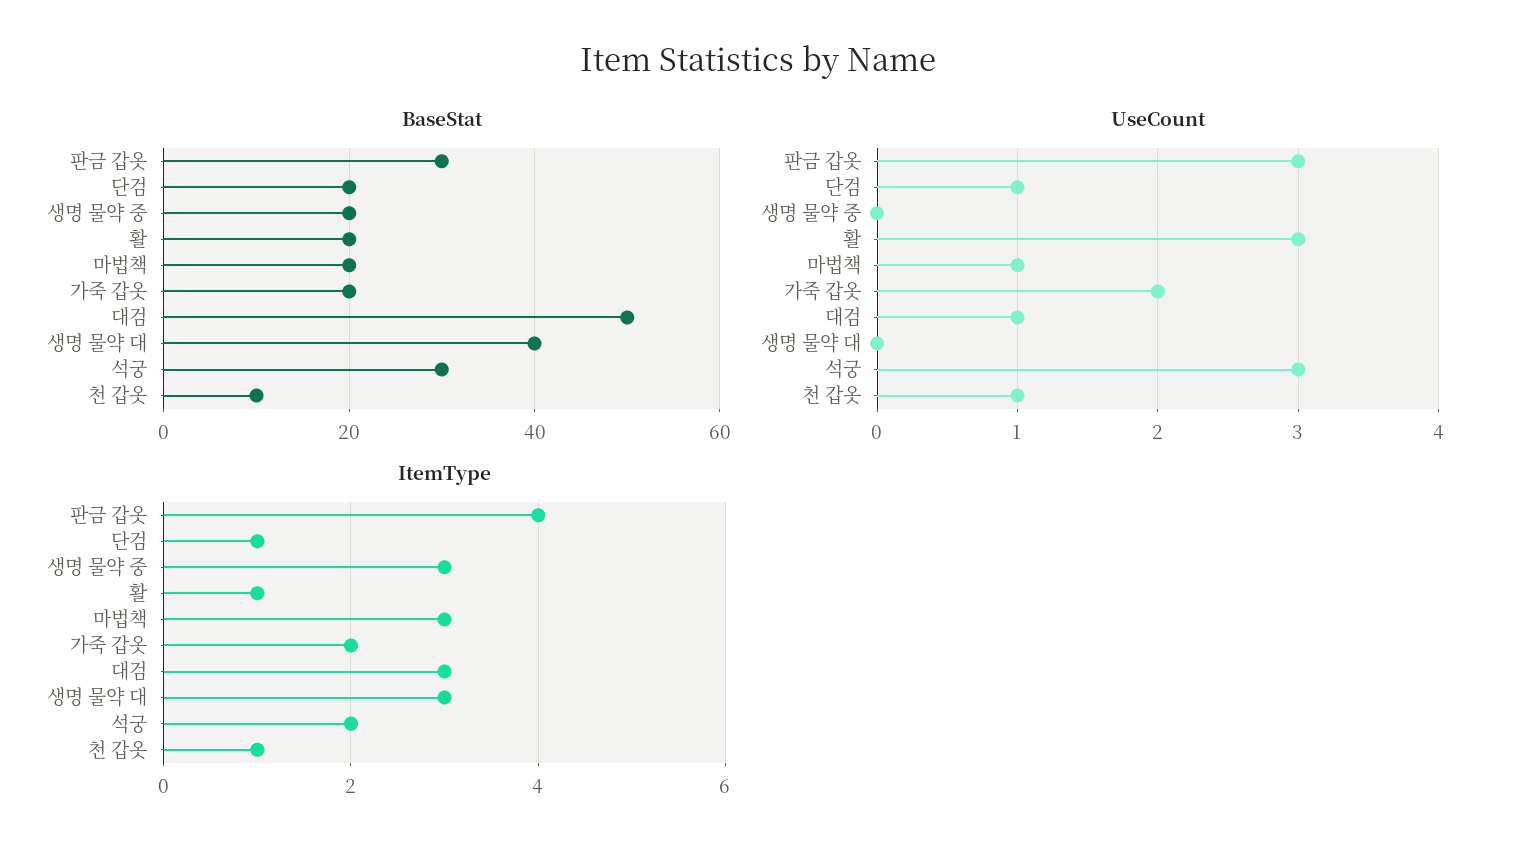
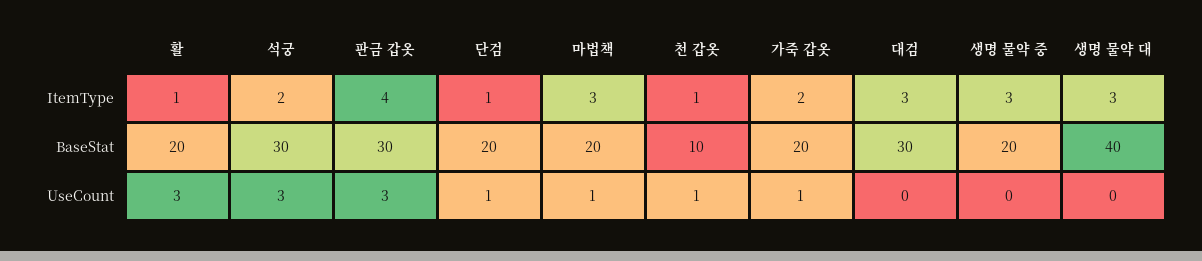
  {
    "BaseStat": {
      "판금 갑옷": 30,
      "단검": 20,
      "생명 물약 중": 20,
      "활": 20,
      "마법책": 20,
      "가죽 갑옷": 20,
-     "대검": 50,
+     "대검": 30,
      "생명 물약 대": 40,
      "석궁": 30,
      "천 갑옷": 10
    },
    "UseCount": {
      "판금 갑옷": 3,
      "단검": 1,
      "생명 물약 중": 0,
      "활": 3,
      "마법책": 1,
-     "가죽 갑옷": 2,
+     "가죽 갑옷": 1,
-     "대검": 1,
+     "대검": 0,
      "생명 물약 대": 0,
      "석궁": 3,
      "천 갑옷": 1
    },
    "ItemType": {
      "판금 갑옷": 4,
      "단검": 1,
      "생명 물약 중": 3,
      "활": 1,
      "마법책": 3,
      "가죽 갑옷": 2,
      "대검": 3,
      "생명 물약 대": 3,
      "석궁": 2,
      "천 갑옷": 1
    }
  }

